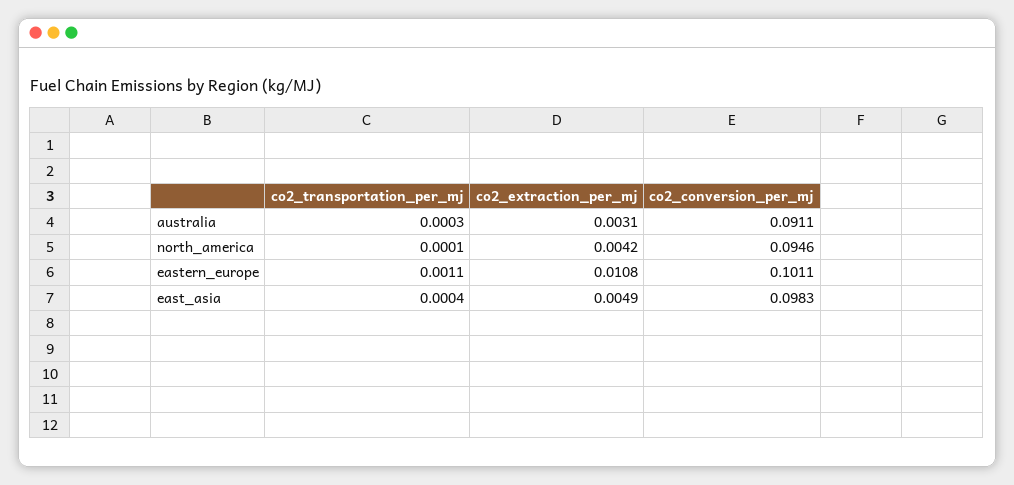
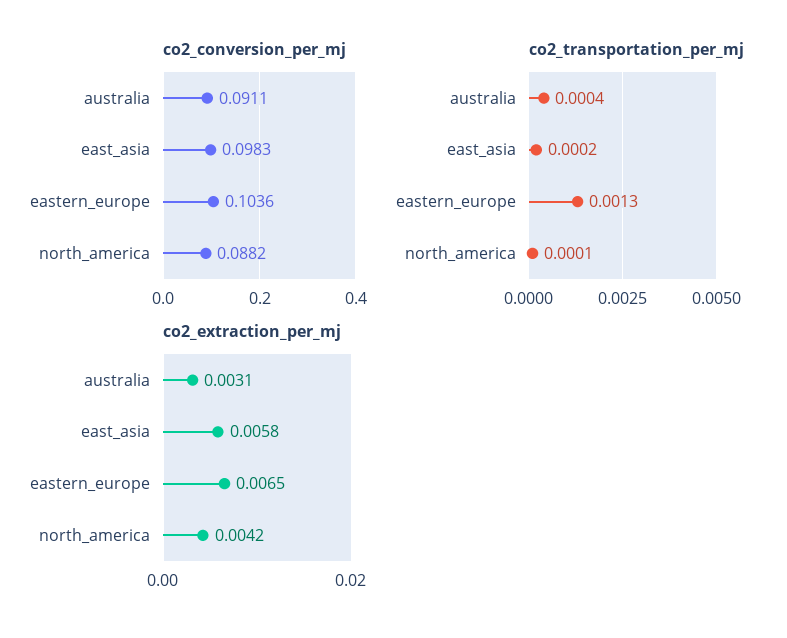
  {
    "co2_transportation_per_mj": {
-     "australia": 0.0003,
+     "australia": 0.0004,
      "north_america": 0.0001,
-     "eastern_europe": 0.0011,
+     "eastern_europe": 0.0013,
-     "east_asia": 0.0004
+     "east_asia": 0.0002
    },
    "co2_extraction_per_mj": {
      "australia": 0.0031,
      "north_america": 0.0042,
-     "eastern_europe": 0.0108,
+     "eastern_europe": 0.0065,
-     "east_asia": 0.0049
+     "east_asia": 0.0058
    },
    "co2_conversion_per_mj": {
      "australia": 0.0911,
-     "north_america": 0.0946,
+     "north_america": 0.0882,
-     "eastern_europe": 0.1011,
+     "eastern_europe": 0.1036,
      "east_asia": 0.0983
    }
  }

